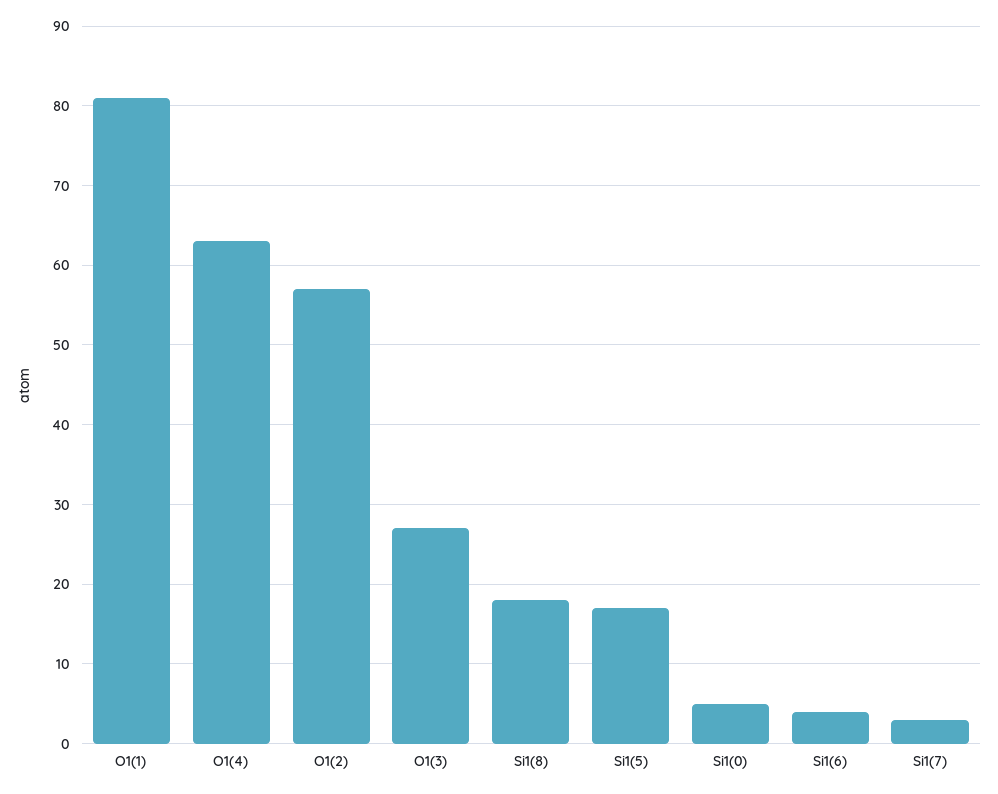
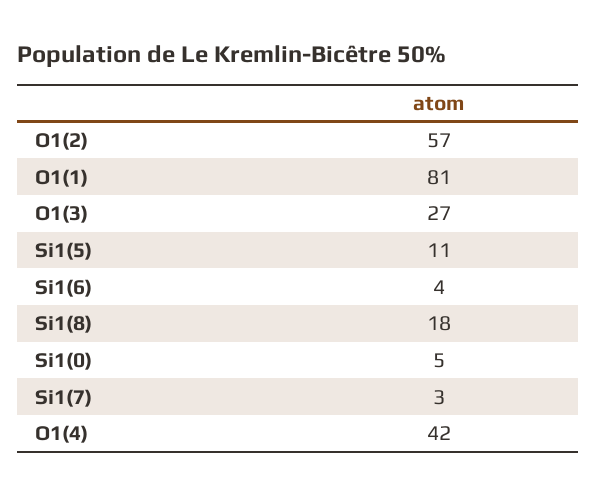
  {
    "O1(1)": 81,
-   "O1(4)": 63,
+   "O1(4)": 42,
    "O1(2)": 57,
    "O1(3)": 27,
    "Si1(8)": 18,
-   "Si1(5)": 17,
+   "Si1(5)": 11,
    "Si1(0)": 5,
    "Si1(6)": 4,
    "Si1(7)": 3
  }

